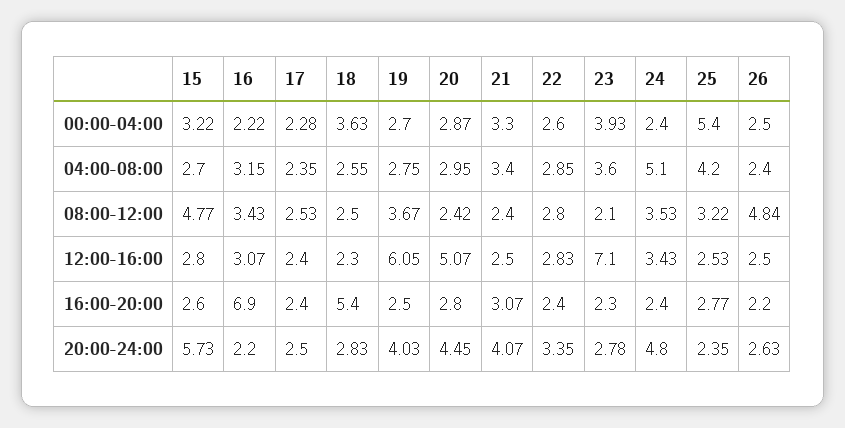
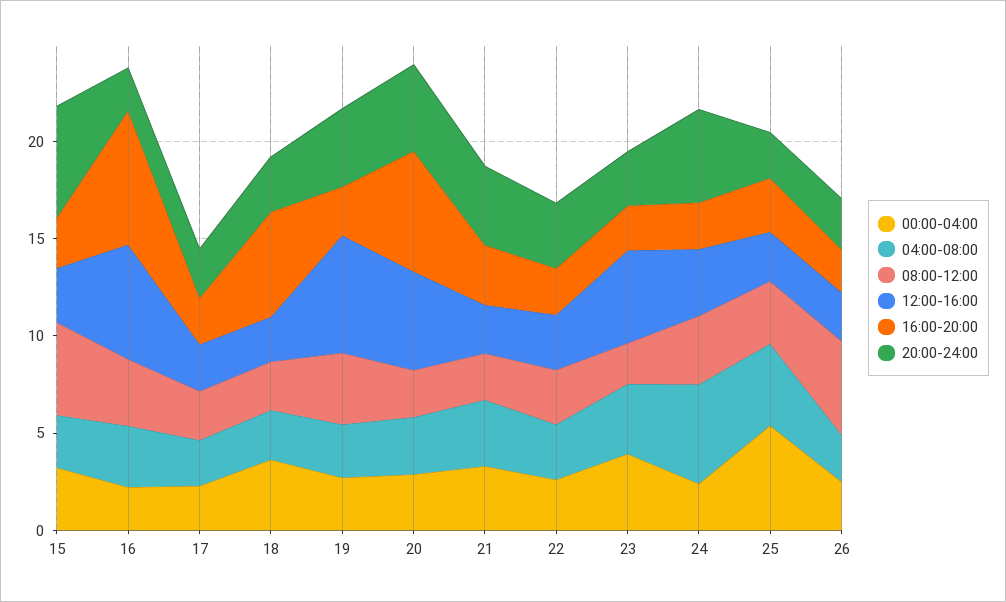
  {
    "00:00-04:00": {
      "15": 3.22,
      "16": 2.22,
      "17": 2.28,
      "18": 3.63,
      "19": 2.7,
      "20": 2.87,
      "21": 3.3,
      "22": 2.6,
      "23": 3.93,
      "24": 2.4,
      "25": 5.4,
      "26": 2.5
    },
    "04:00-08:00": {
      "15": 2.7,
      "16": 3.15,
      "17": 2.35,
      "18": 2.55,
      "19": 2.75,
      "20": 2.95,
      "21": 3.4,
      "22": 2.85,
      "23": 3.6,
      "24": 5.1,
      "25": 4.2,
      "26": 2.4
    },
    "08:00-12:00": {
      "15": 4.77,
      "16": 3.43,
      "17": 2.53,
      "18": 2.5,
      "19": 3.67,
      "20": 2.42,
      "21": 2.4,
      "22": 2.8,
      "23": 2.1,
      "24": 3.53,
      "25": 3.22,
      "26": 4.84
    },
    "12:00-16:00": {
      "15": 2.8,
-     "16": 3.07,
+     "16": 6,
      "17": 2.4,
      "18": 2.3,
      "19": 6.05,
      "20": 5.07,
      "21": 2.5,
      "22": 2.83,
-     "23": 7.1,
+     "23": 5,
      "24": 3.43,
      "25": 2.53,
      "26": 2.5
    },
    "16:00-20:00": {
      "15": 2.6,
      "16": 6.9,
      "17": 2.4,
      "18": 5.4,
      "19": 2.5,
-     "20": 2.8,
+     "20": 6,
      "21": 3.07,
      "22": 2.4,
      "23": 2.3,
      "24": 2.4,
      "25": 2.77,
      "26": 2.2
    },
    "20:00-24:00": {
      "15": 5.73,
      "16": 2.2,
      "17": 2.5,
      "18": 2.83,
      "19": 4.03,
      "20": 4.45,
      "21": 4.07,
      "22": 3.35,
      "23": 2.78,
      "24": 4.8,
      "25": 2.35,
      "26": 2.63
    }
  }

